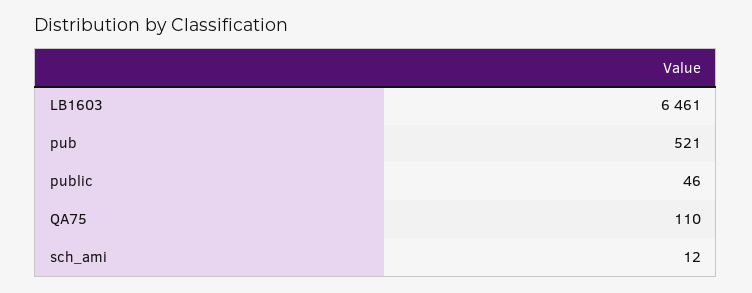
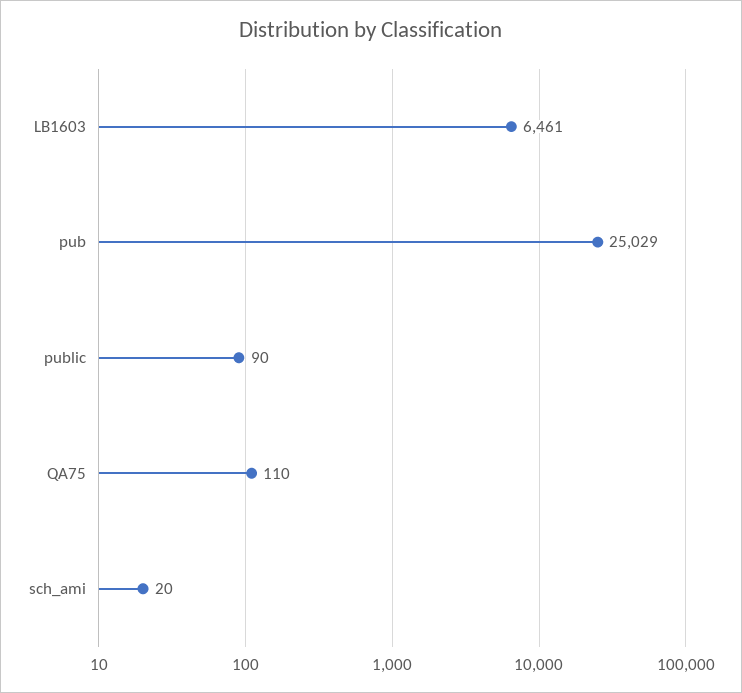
  {
    "LB1603": 6461,
-   "pub": 521,
+   "pub": 25029,
-   "public": 46,
+   "public": 90,
    "QA75": 110,
-   "sch_ami": 12
+   "sch_ami": 20
  }

